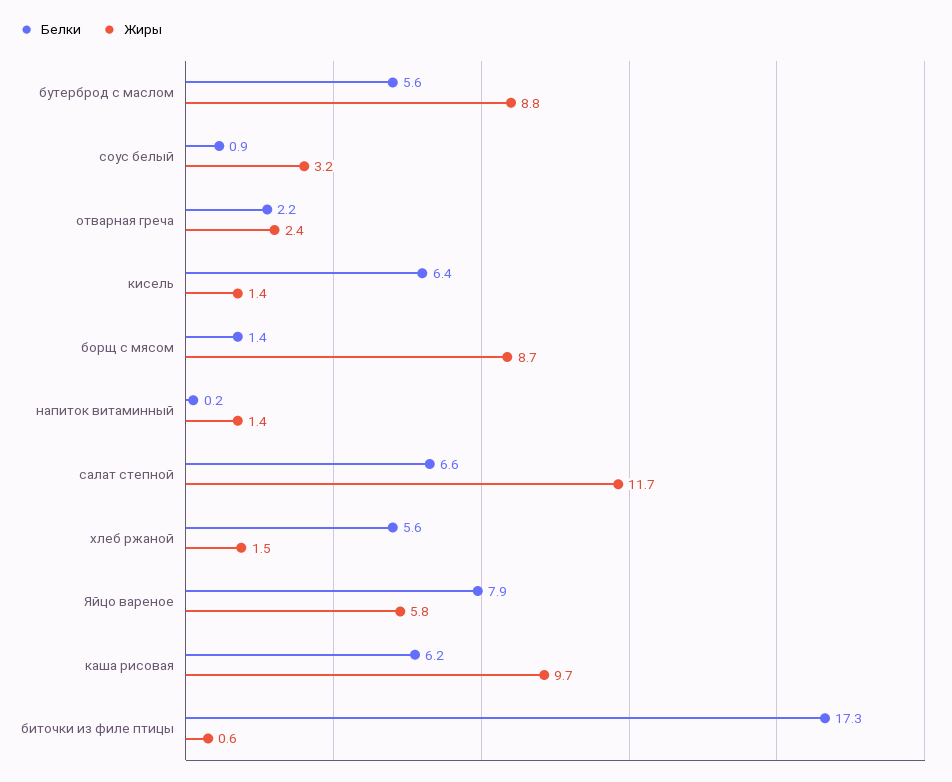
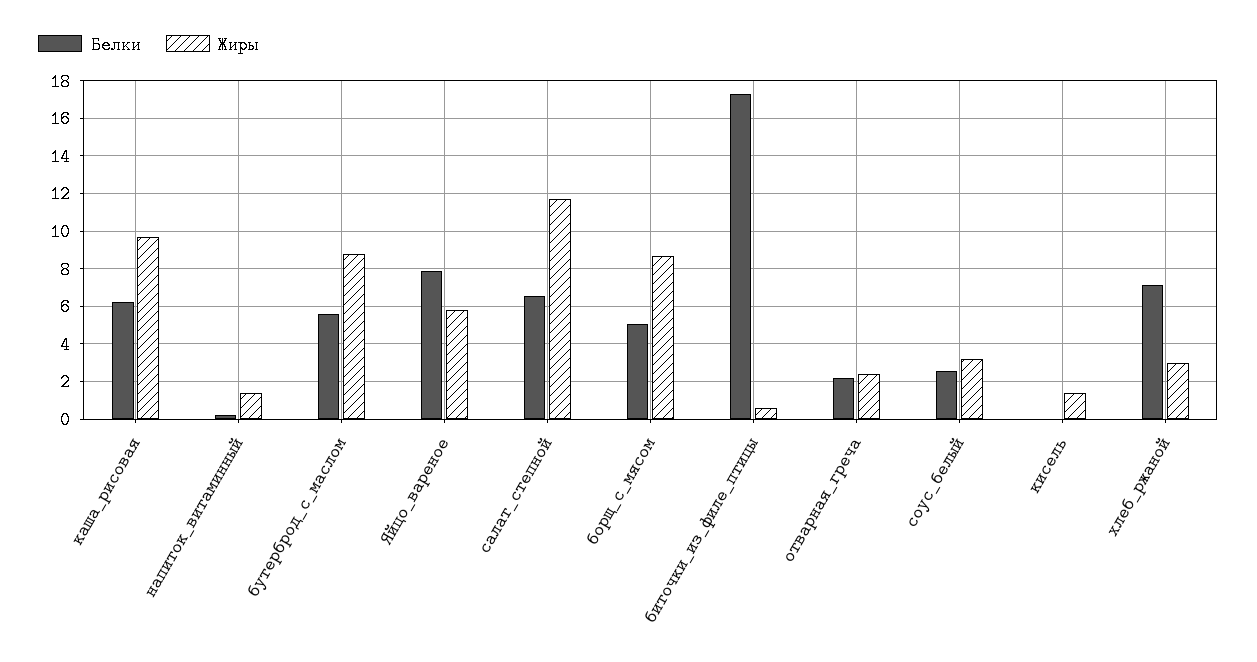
  {
    "Белки": {
      "бутерброд с маслом": 5.6,
-     "соус белый": 0.9,
+     "соус белый": 2.5,
      "отварная греча": 2.2,
-     "кисель": 6.4,
+     "кисель": 0,
-     "борщ с мясом": 1.4,
+     "борщ с мясом": 5,
      "напиток витаминный": 0.2,
      "салат степной": 6.6,
-     "хлеб ржаной": 5.6,
+     "хлеб ржаной": 7,
      "Яйцо вареное": 7.9,
      "каша рисовая": 6.2,
      "биточки из филе птицы": 17.3
    },
    "Жиры": {
      "бутерброд с маслом": 8.8,
      "соус белый": 3.2,
      "отварная греча": 2.4,
      "кисель": 1.4,
      "борщ с мясом": 8.7,
      "напиток витаминный": 1.4,
      "салат степной": 11.7,
-     "хлеб ржаной": 1.5,
+     "хлеб ржаной": 3,
      "Яйцо вареное": 5.8,
      "каша рисовая": 9.7,
      "биточки из филе птицы": 0.6
    }
  }

